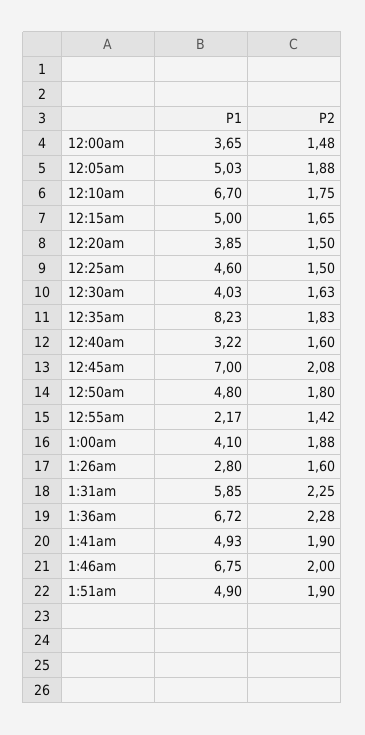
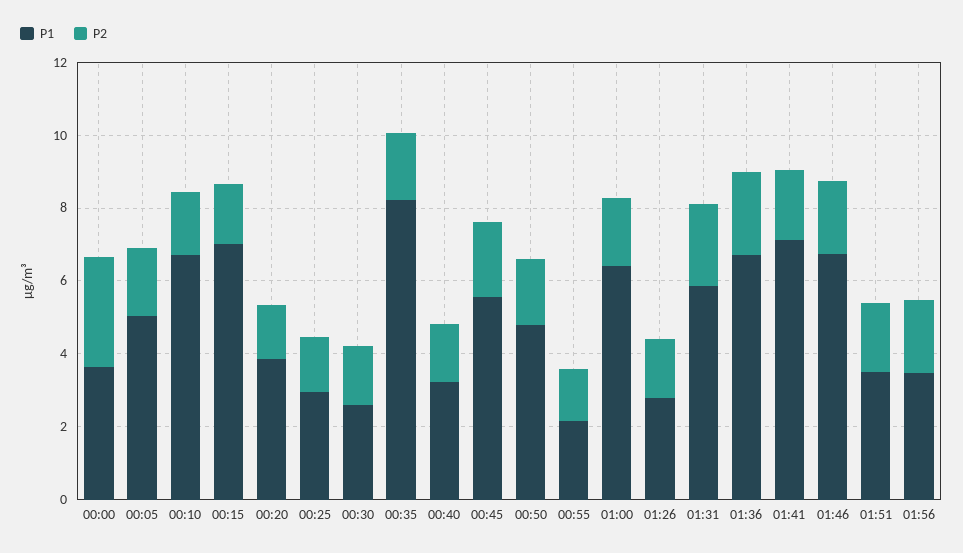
  {
    "P1": {
      "12:00am": 3.65,
      "12:05am": 5.03,
      "12:10am": 6.7,
-     "12:15am": 5,
+     "12:15am": 7,
      "12:20am": 3.85,
-     "12:25am": 4.6,
+     "12:25am": 3,
-     "12:30am": 4.03,
+     "12:30am": 2.5,
      "12:35am": 8.23,
      "12:40am": 3.22,
-     "12:45am": 7,
+     "12:45am": 5.5,
      "12:50am": 4.8,
      "12:55am": 2.17,
-     "1:00am": 4.1,
+     "1:00am": 6.5,
      "1:26am": 2.8,
      "1:31am": 5.85,
      "1:36am": 6.72,
-     "1:41am": 4.93,
+     "1:41am": 7,
      "1:46am": 6.75,
-     "1:51am": 4.9
+     "1:51am": 3.5,
+     "01:56": 3.5
    },
    "P2": {
-     "12:00am": 1.48,
+     "12:00am": 3,
      "12:05am": 1.88,
      "12:10am": 1.75,
      "12:15am": 1.65,
      "12:20am": 1.5,
      "12:25am": 1.5,
      "12:30am": 1.63,
      "12:35am": 1.83,
      "12:40am": 1.6,
      "12:45am": 2.08,
      "12:50am": 1.8,
      "12:55am": 1.42,
      "1:00am": 1.88,
      "1:26am": 1.6,
      "1:31am": 2.25,
      "1:36am": 2.28,
      "1:41am": 1.9,
      "1:46am": 2,
-     "1:51am": 1.9
+     "1:51am": 1.9,
+     "01:56": 2
    }
  }

